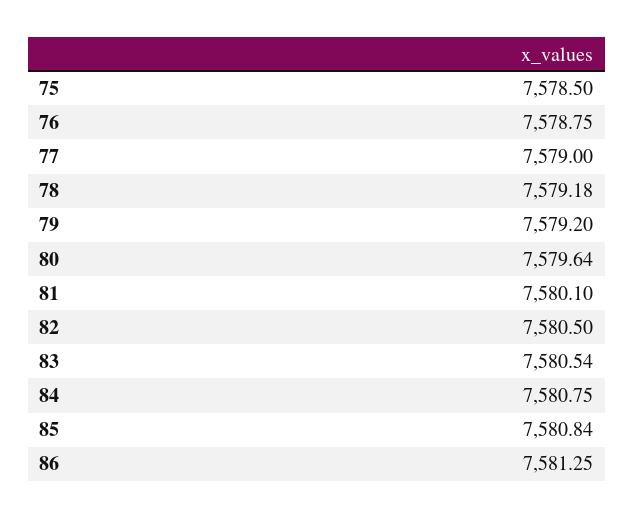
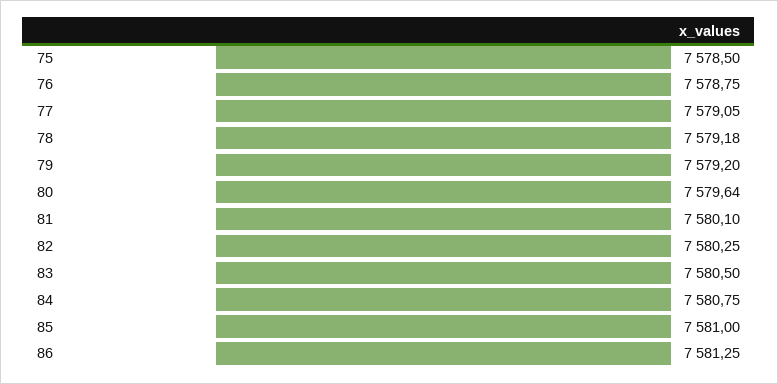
  {
    "75": 7578.5,
    "76": 7578.75,
-   "77": 7579,
+   "77": 7579.05,
    "78": 7579.18,
    "79": 7579.2,
    "80": 7579.64,
    "81": 7580.1,
-   "82": 7580.5,
+   "82": 7580.25,
-   "83": 7580.54,
+   "83": 7580.5,
    "84": 7580.75,
-   "85": 7580.84,
+   "85": 7581,
    "86": 7581.25
  }

